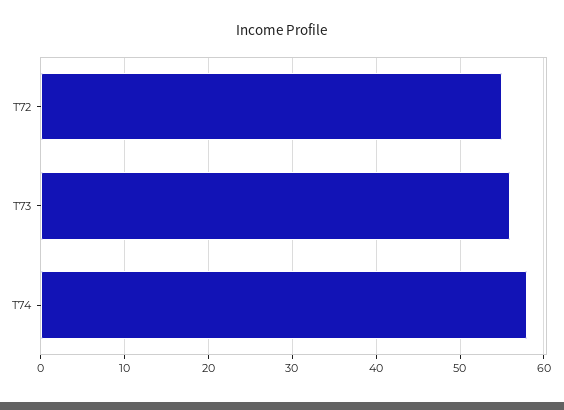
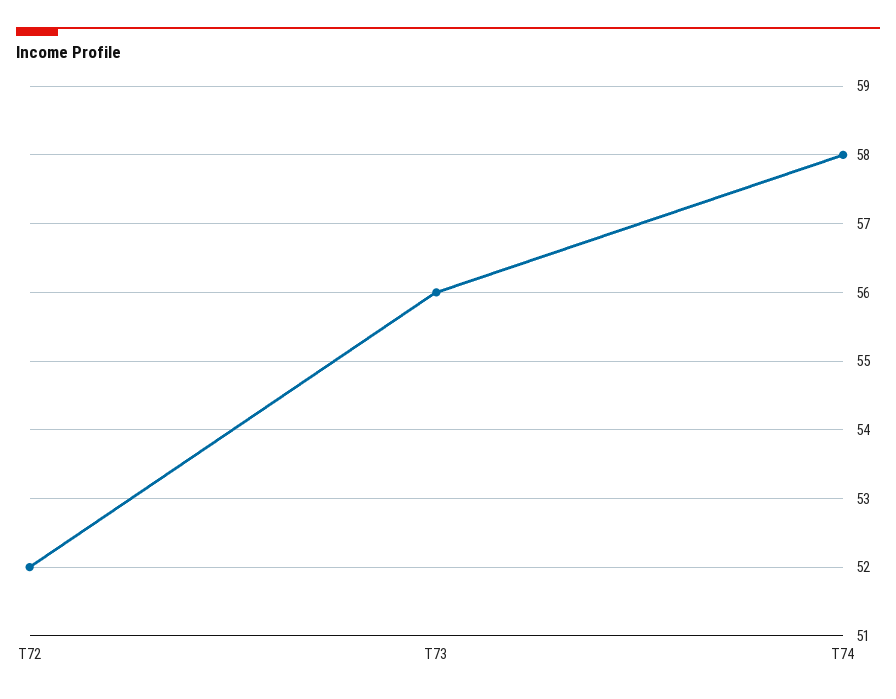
  {
-   "T72": 55,
+   "T72": 52,
    "T73": 56,
    "T74": 58
  }

